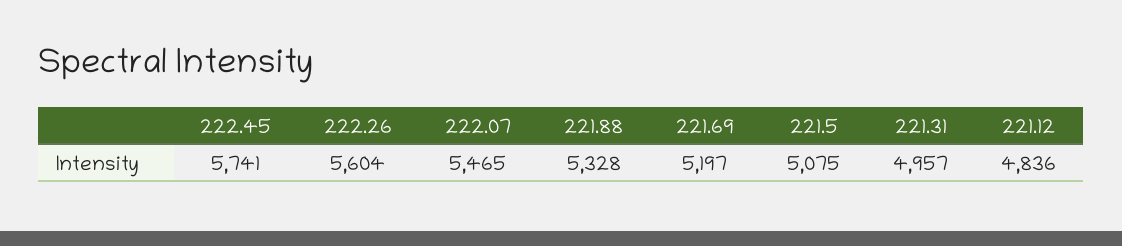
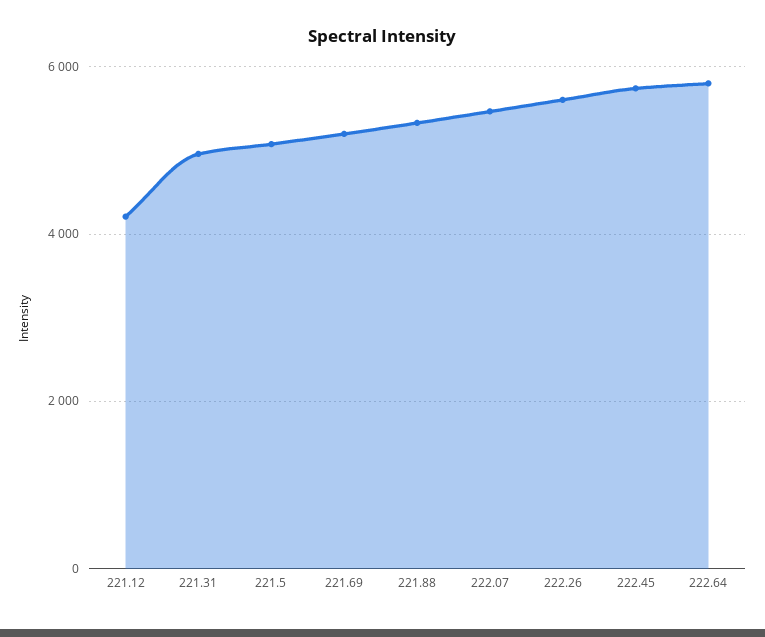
  {
    "222.45": 5741,
    "222.26": 5604,
    "222.07": 5465,
    "221.88": 5328,
    "221.69": 5197,
    "221.5": 5075,
    "221.31": 4957,
-   "221.12": 4836
+   "221.12": 4200,
+   "222.64": 5800
  }

